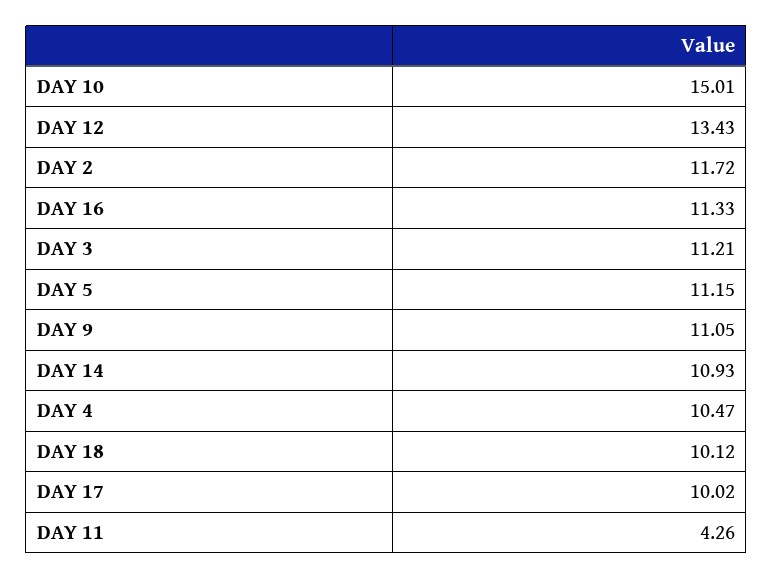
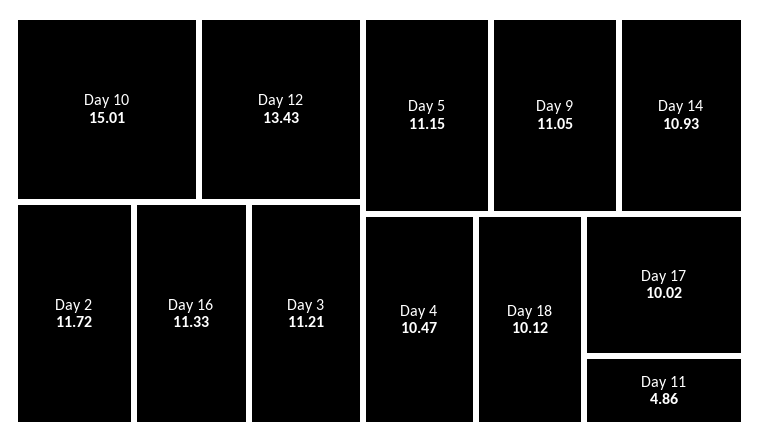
  {
    "DAY 10": 15.01,
    "DAY 12": 13.43,
    "DAY 2": 11.72,
    "DAY 16": 11.33,
    "DAY 3": 11.21,
    "DAY 5": 11.15,
    "DAY 9": 11.05,
    "DAY 14": 10.93,
    "DAY 4": 10.47,
    "DAY 18": 10.12,
    "DAY 17": 10.02,
-   "DAY 11": 4.26
+   "DAY 11": 4.86
  }

